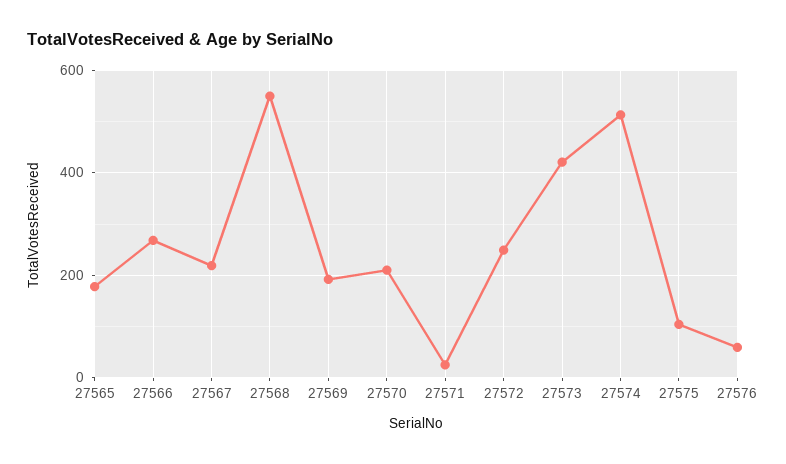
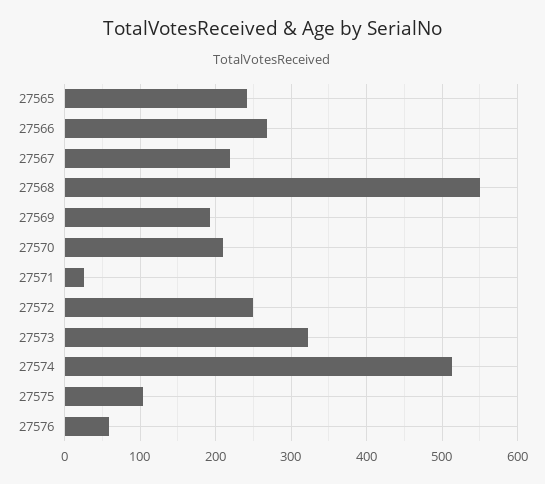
  {
-   "27565": 180,
+   "27565": 240,
    "27566": 270,
    "27567": 220,
    "27568": 550,
    "27569": 190,
    "27570": 210,
    "27571": 30,
    "27572": 250,
-   "27573": 420,
+   "27573": 320,
    "27574": 510,
    "27575": 100,
    "27576": 60
  }

